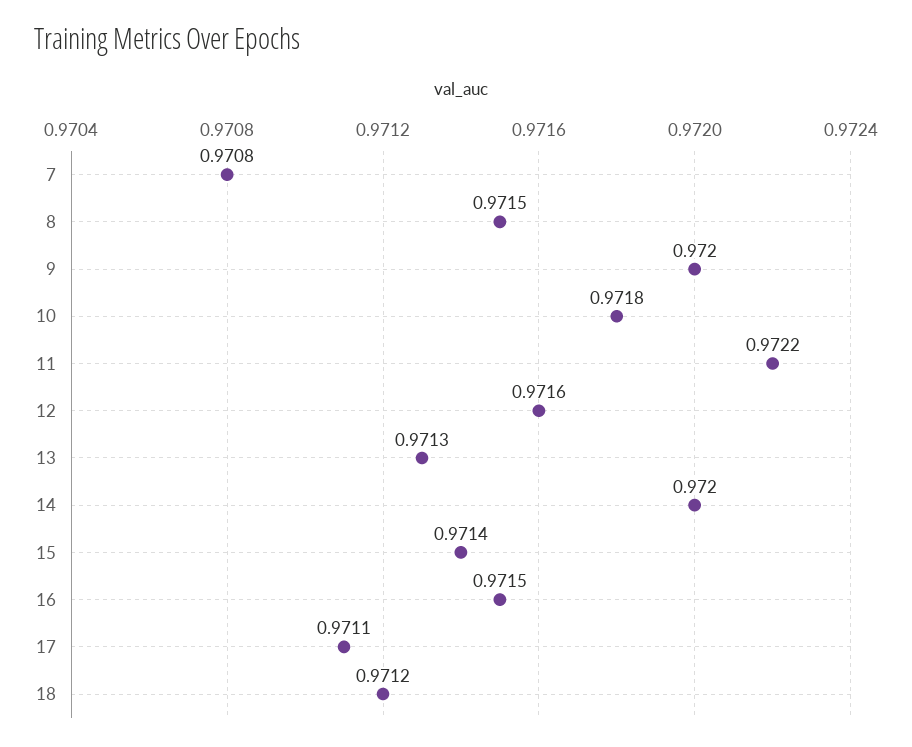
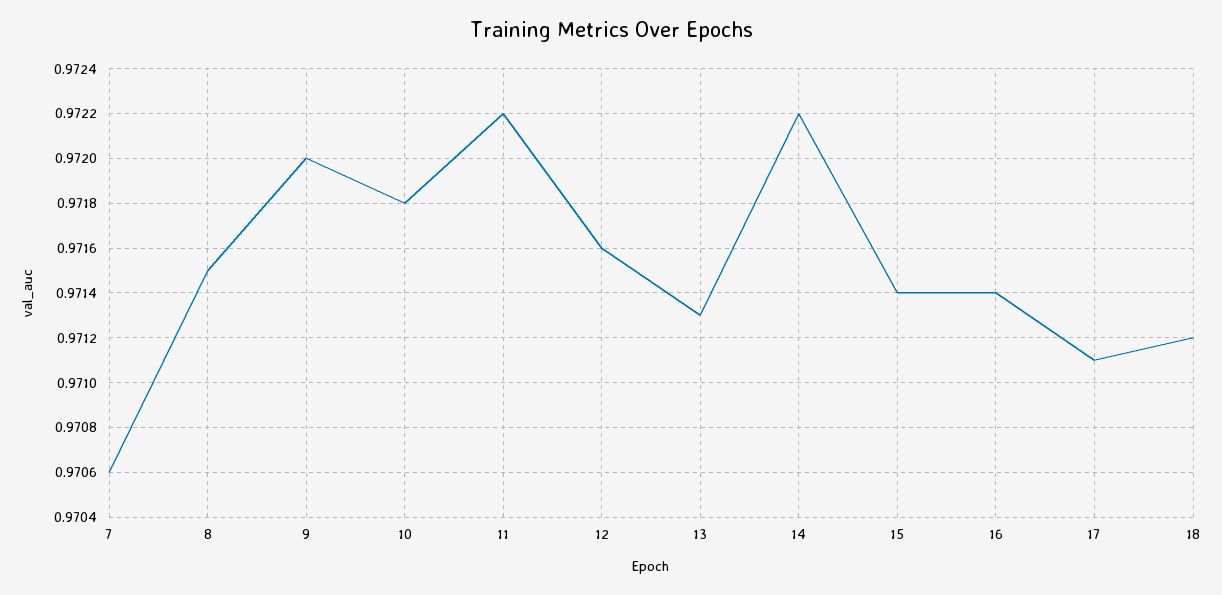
  {
-   "7": 0.9708,
+   "7": 0.9706,
    "8": 0.9715,
    "9": 0.972,
    "10": 0.9718,
    "11": 0.9722,
    "12": 0.9716,
    "13": 0.9713,
-   "14": 0.972,
+   "14": 0.9722,
    "15": 0.9714,
-   "16": 0.9715,
+   "16": 0.9714,
    "17": 0.9711,
    "18": 0.9712
  }

